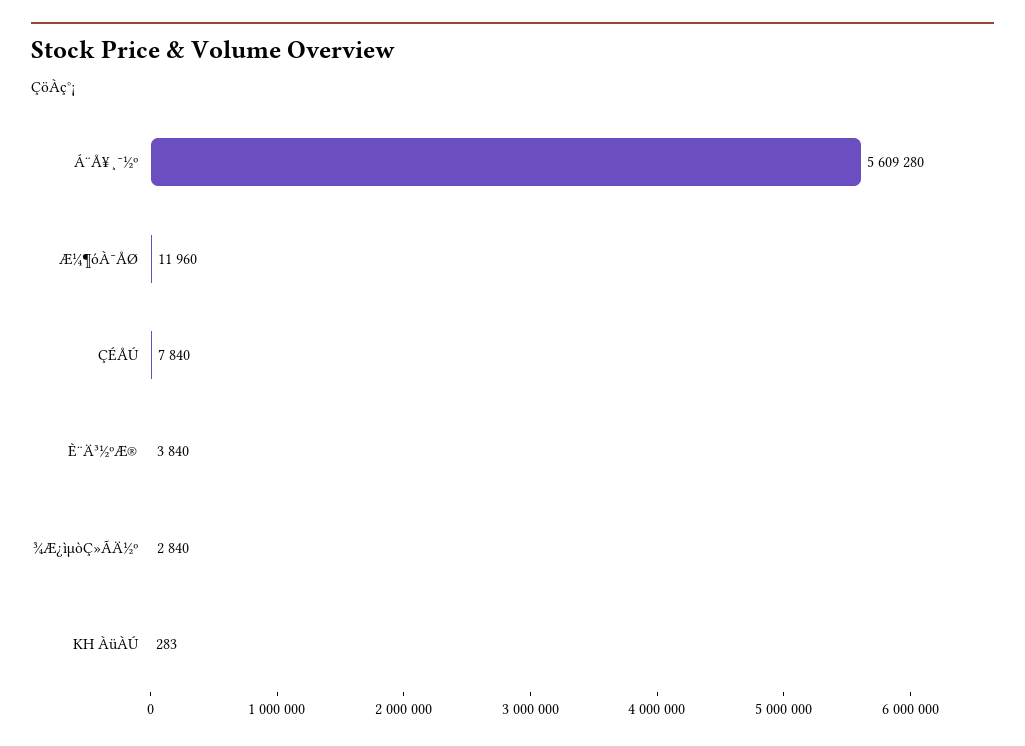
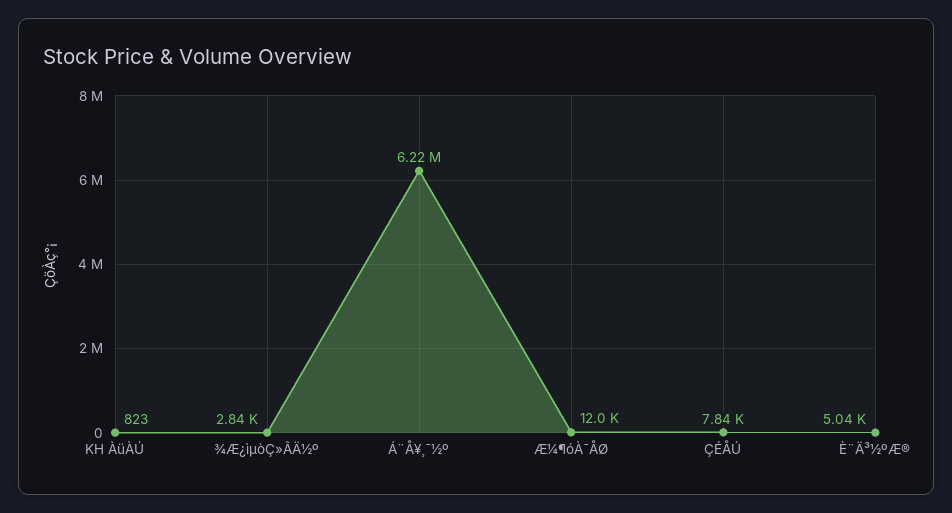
  {
-   "Á¨Å¥¸¯½º": 5609280,
+   "Á¨Å¥¸¯½º": 6220000,
    "Æ¼¶óÀ¯ÅØ": 11960,
    "ÇÉÅÚ": 7840,
-   "È¨Ä³½ºÆ®": 3840,
+   "È¨Ä³½ºÆ®": 5040,
    "¾Æ¿ìµòÇ»ÃÄ½º": 2840,
-   "KH ÀüÀÚ": 283
+   "KH ÀüÀÚ": 823
  }

